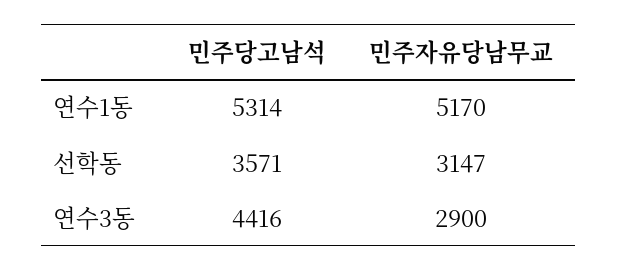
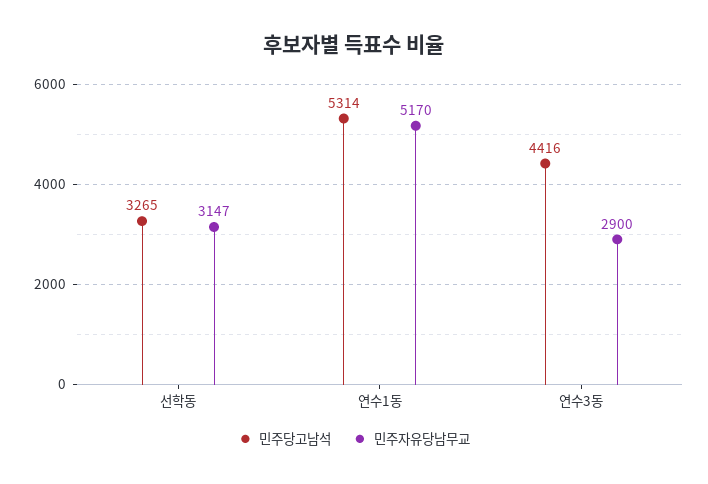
  {
    "민주당고남석": {
      "연수1동": 5314,
-     "선학동": 3571,
+     "선학동": 3265,
      "연수3동": 4416
    },
    "민주자유당남무교": {
      "연수1동": 5170,
      "선학동": 3147,
      "연수3동": 2900
    }
  }

